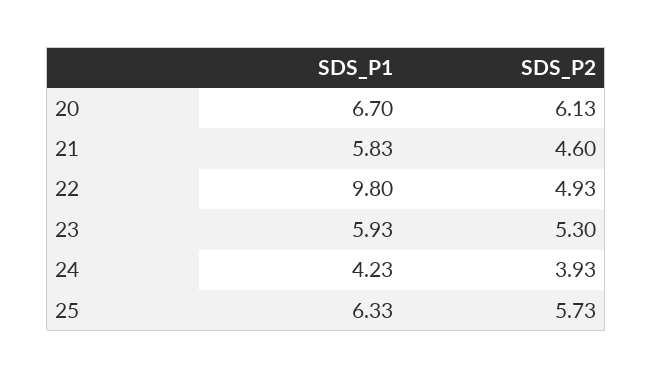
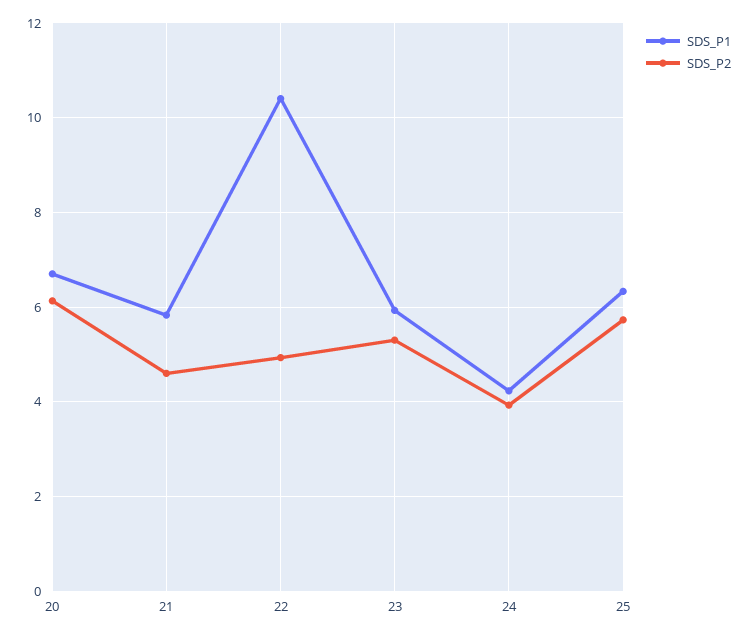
  {
    "SDS_P1": {
      "20": 6.7,
      "21": 5.83,
-     "22": 9.8,
+     "22": 10.4,
      "23": 5.93,
      "24": 4.23,
      "25": 6.33
    },
    "SDS_P2": {
      "20": 6.13,
      "21": 4.6,
      "22": 4.93,
      "23": 5.3,
      "24": 3.93,
      "25": 5.73
    }
  }

